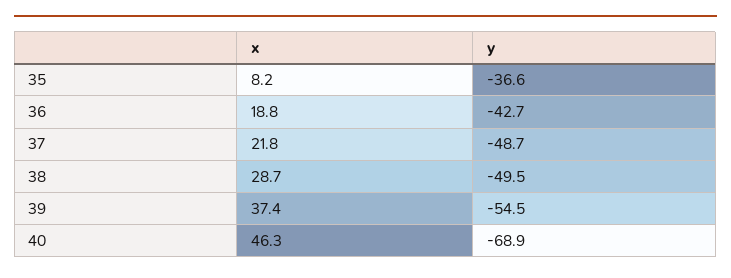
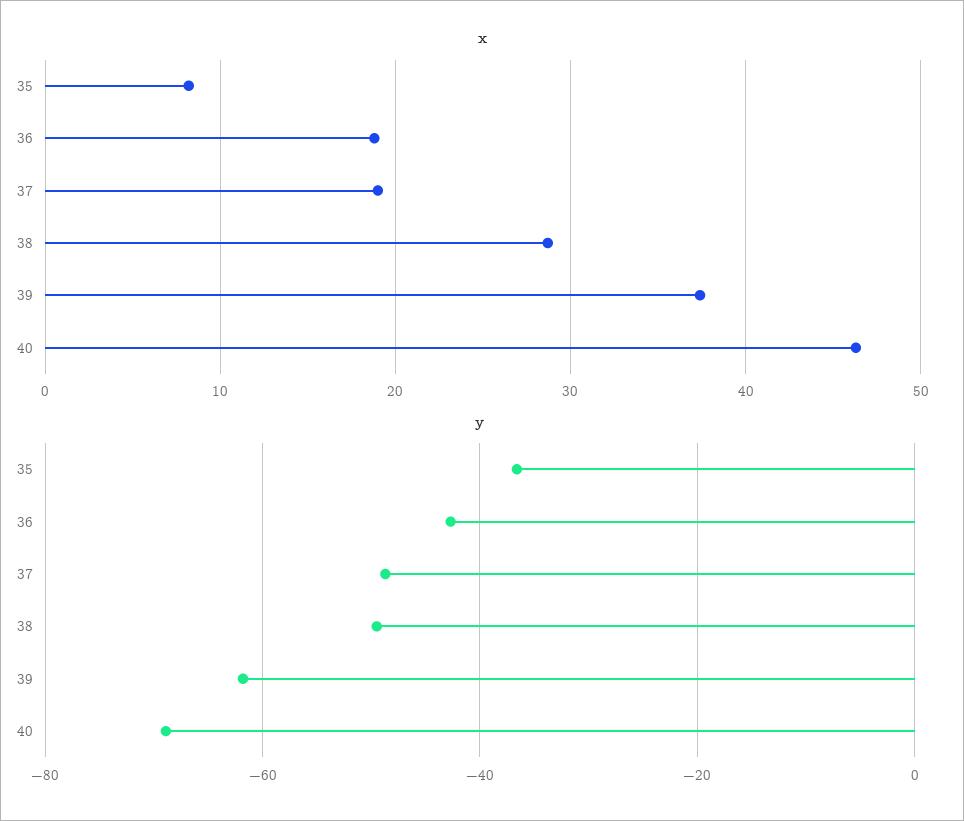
  {
    "x": {
      "35": 8.2,
      "36": 18.8,
-     "37": 21.8,
+     "37": 19,
      "38": 28.7,
      "39": 37.4,
      "40": 46.3
    },
    "y": {
      "35": -36.6,
      "36": -42.7,
      "37": -48.7,
      "38": -49.5,
-     "39": -54.5,
+     "39": -62,
      "40": -68.9
    }
  }

